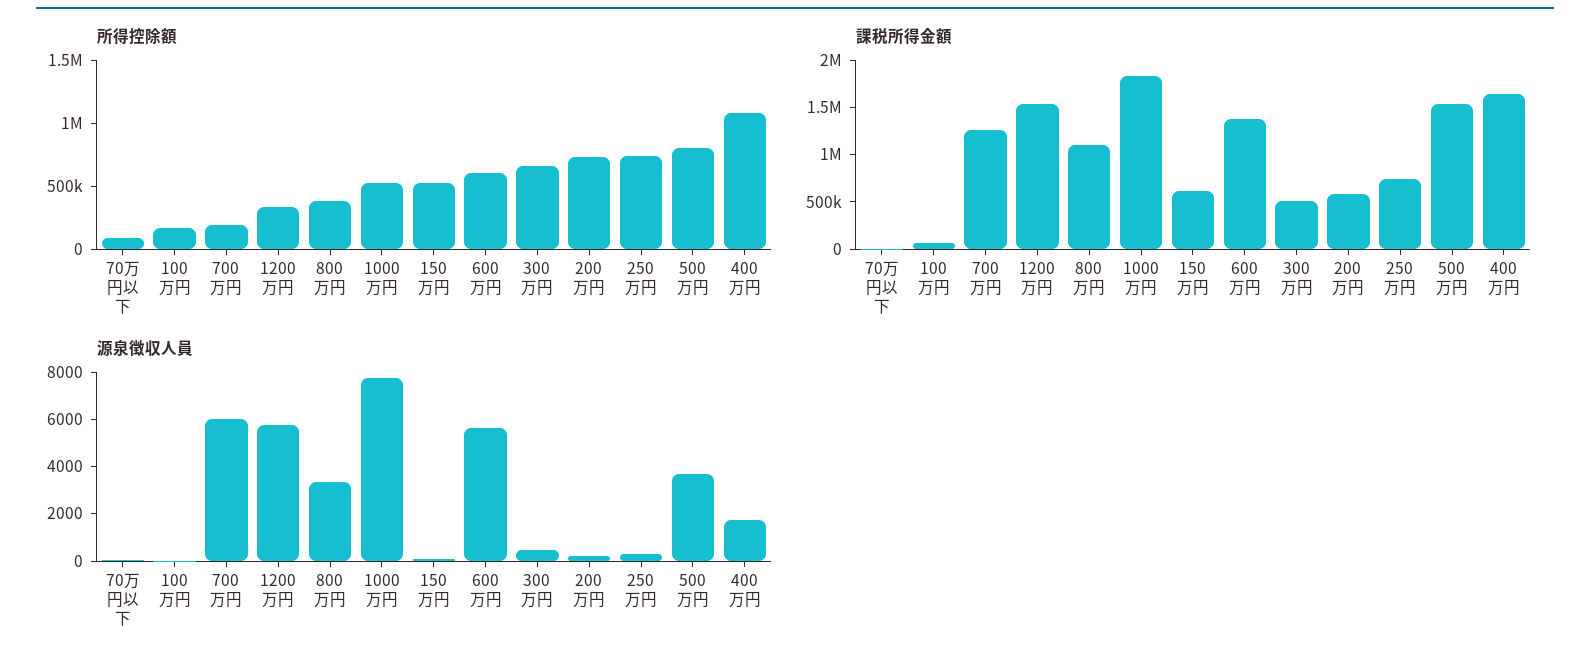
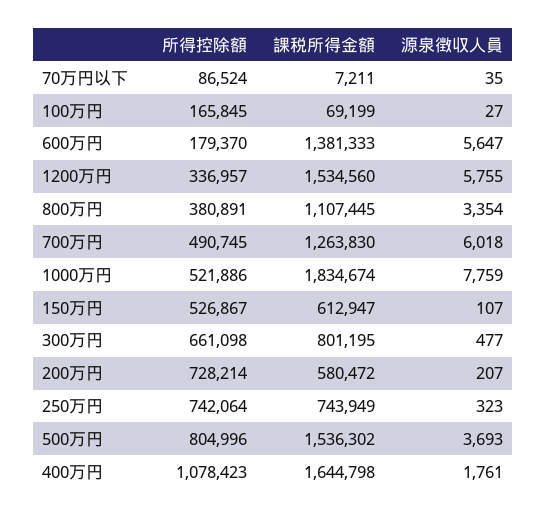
  {
    "所得控除額": {
      "70万円以下": 86524,
      "100万円": 165845,
-     "700万円": 200000,
+     "700万円": 490745,
      "1200万円": 336957,
      "800万円": 380891,
      "1000万円": 521886,
      "150万円": 526867,
-     "600万円": 600000,
+     "600万円": 179370,
      "300万円": 661098,
      "200万円": 728214,
      "250万円": 742064,
      "500万円": 804996,
      "400万円": 1078423
    },
    "課税所得金額": {
      "70万円以下": 7211,
      "100万円": 69199,
      "700万円": 1263830,
      "1200万円": 1534560,
      "800万円": 1107445,
      "1000万円": 1834674,
      "150万円": 612947,
      "600万円": 1381333,
-     "300万円": 500000,
+     "300万円": 801195,
      "200万円": 580472,
      "250万円": 743949,
      "500万円": 1536302,
      "400万円": 1644798
    },
    "源泉徴収人員": {
      "70万円以下": 35,
      "100万円": 27,
      "700万円": 6018,
      "1200万円": 5755,
      "800万円": 3354,
      "1000万円": 7759,
      "150万円": 107,
      "600万円": 5647,
      "300万円": 477,
      "200万円": 207,
      "250万円": 323,
      "500万円": 3693,
      "400万円": 1761
    }
  }

